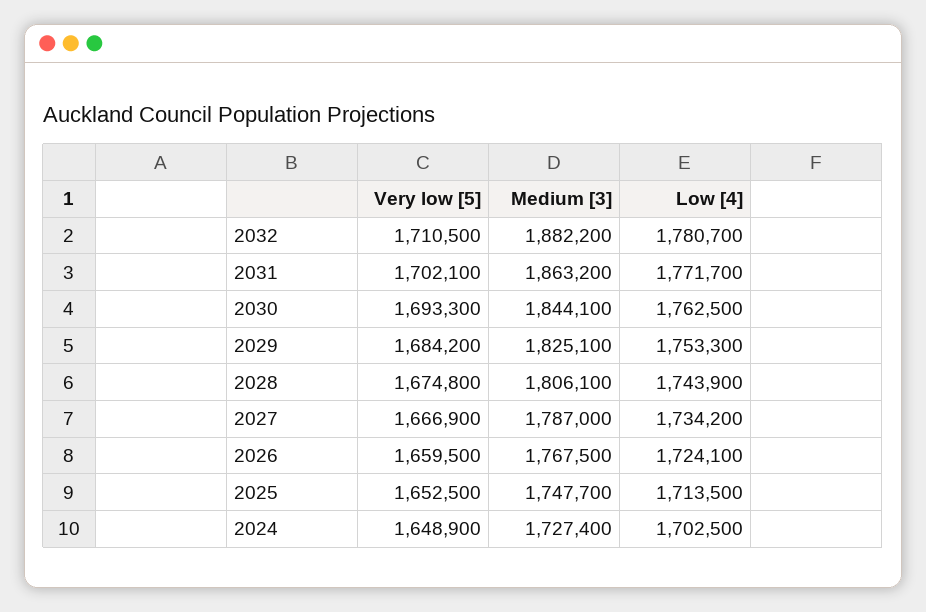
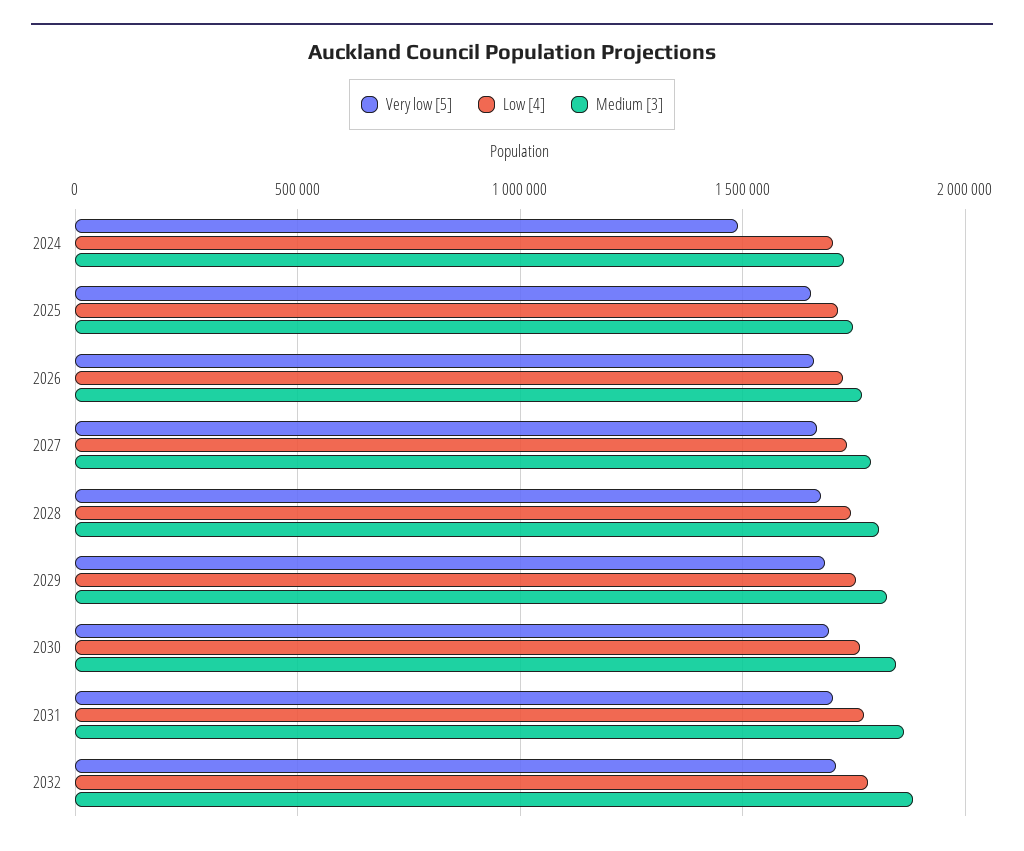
  {
    "Very low [5]": {
      "2032": 1710500,
      "2031": 1702100,
      "2030": 1693300,
      "2029": 1684200,
      "2028": 1674800,
      "2027": 1666900,
      "2026": 1659500,
      "2025": 1652500,
-     "2024": 1648900
+     "2024": 1500000
    },
    "Medium [3]": {
      "2032": 1882200,
      "2031": 1863200,
      "2030": 1844100,
      "2029": 1825100,
      "2028": 1806100,
      "2027": 1787000,
      "2026": 1767500,
      "2025": 1747700,
      "2024": 1727400
    },
    "Low [4]": {
      "2032": 1780700,
      "2031": 1771700,
      "2030": 1762500,
      "2029": 1753300,
      "2028": 1743900,
      "2027": 1734200,
      "2026": 1724100,
      "2025": 1713500,
      "2024": 1702500
    }
  }

